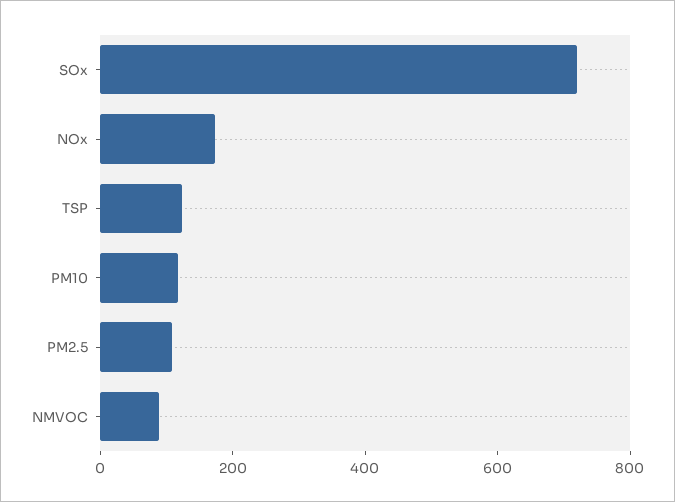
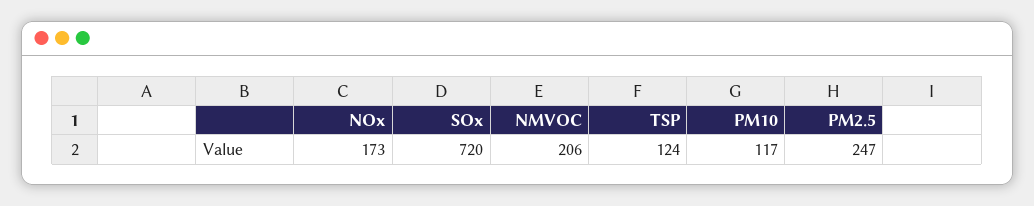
  {
    "SOx": 720,
    "NOx": 173,
    "TSP": 124,
    "PM10": 117,
-   "PM2.5": 100,
+   "PM2.5": 247,
-   "NMVOC": 100
+   "NMVOC": 206
  }

